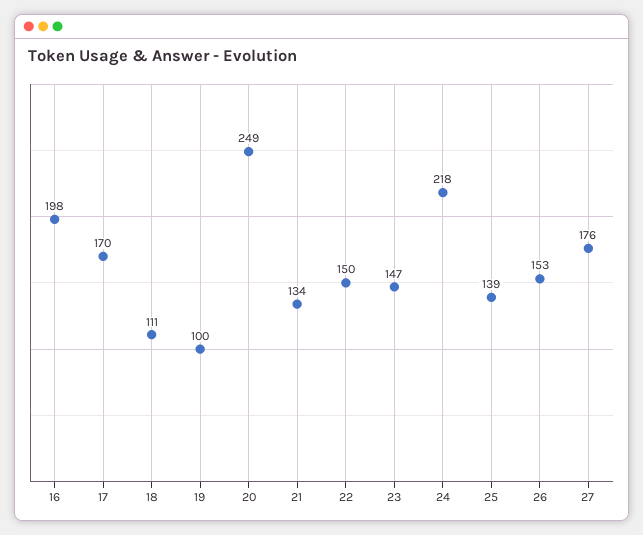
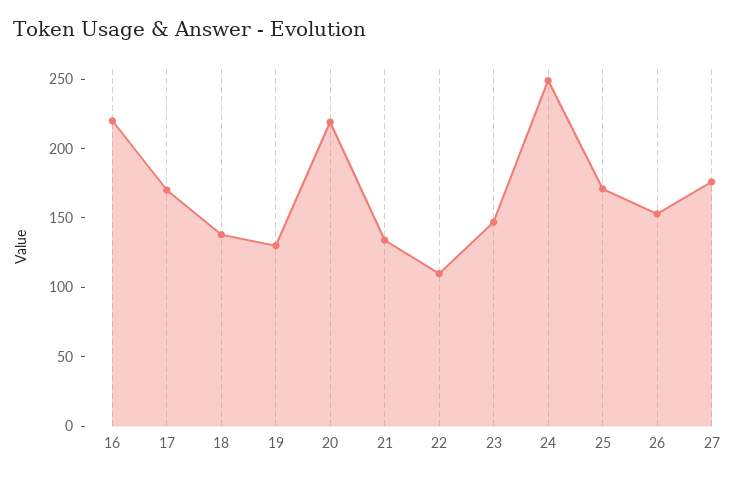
  {
-   "16": 198,
+   "16": 220,
    "17": 170,
-   "18": 111,
+   "18": 140,
-   "19": 100,
+   "19": 130,
-   "20": 249,
+   "20": 220,
    "21": 134,
-   "22": 150,
+   "22": 110,
    "23": 147,
-   "24": 218,
+   "24": 250,
-   "25": 139,
+   "25": 170,
    "26": 153,
    "27": 176
  }

